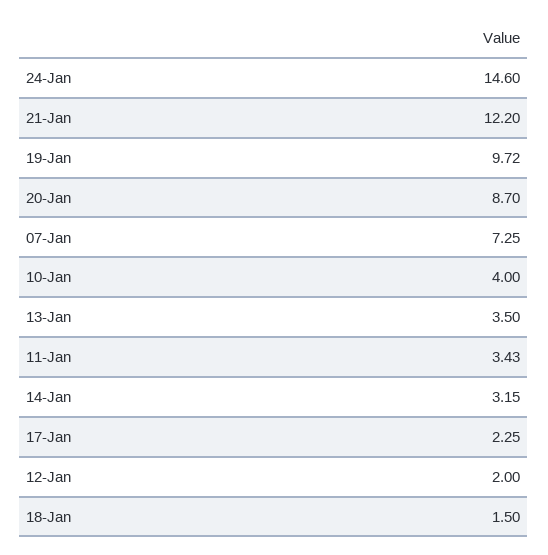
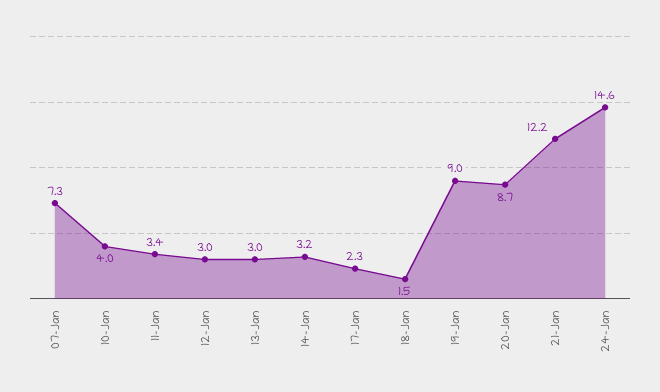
  {
    "24-Jan": 14.6,
    "21-Jan": 12.2,
-   "19-Jan": 9.72,
+   "19-Jan": 9,
    "20-Jan": 8.7,
    "07-Jan": 7.25,
    "10-Jan": 4,
-   "13-Jan": 3.5,
+   "13-Jan": 3,
    "11-Jan": 3.43,
    "14-Jan": 3.15,
    "17-Jan": 2.25,
-   "12-Jan": 2,
+   "12-Jan": 3,
    "18-Jan": 1.5
  }

